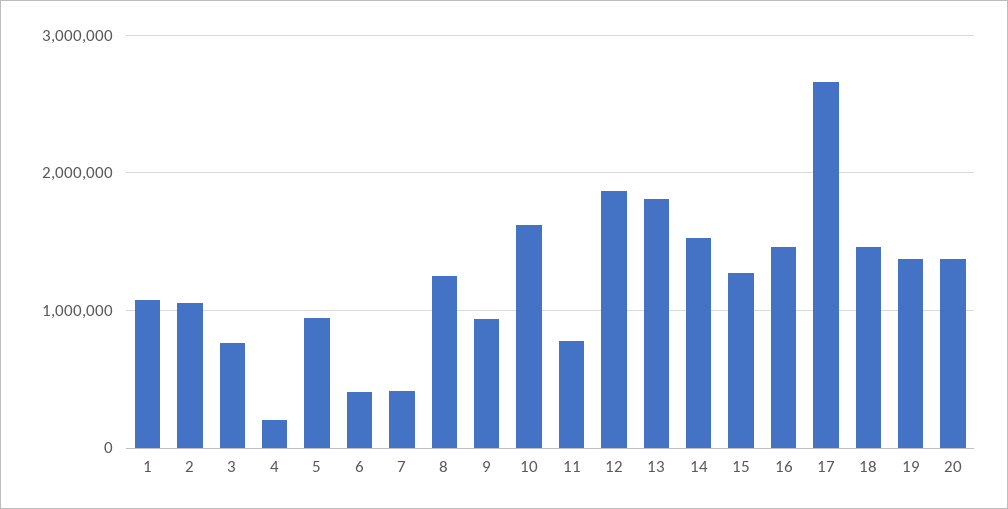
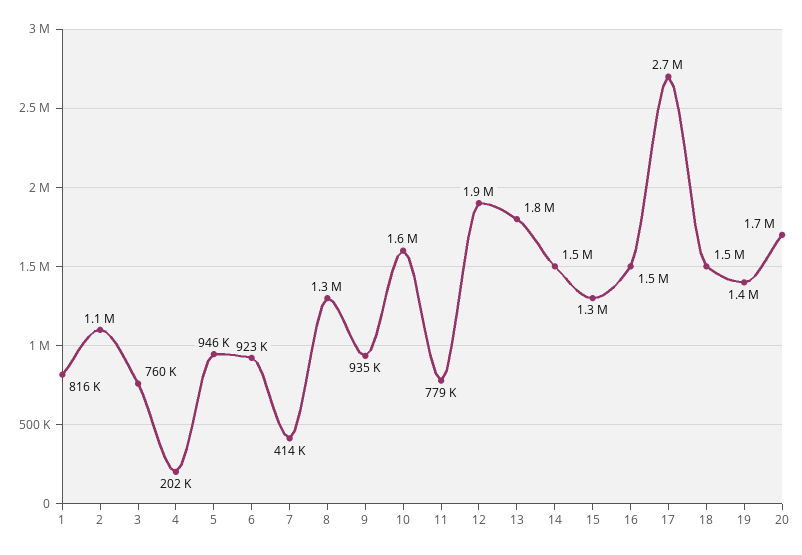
  {
-   "1": 1100000,
+   "1": 816000,
    "2": 1100000,
    "3": 760000,
    "4": 202000,
    "5": 946000,
-   "6": 400000,
+   "6": 923000,
    "7": 414000,
    "8": 1300000,
    "9": 935000,
    "10": 1600000,
    "11": 779000,
    "12": 1900000,
    "13": 1800000,
    "14": 1500000,
    "15": 1300000,
    "16": 1500000,
    "17": 2700000,
    "18": 1500000,
    "19": 1400000,
-   "20": 1400000
+   "20": 1700000
  }

